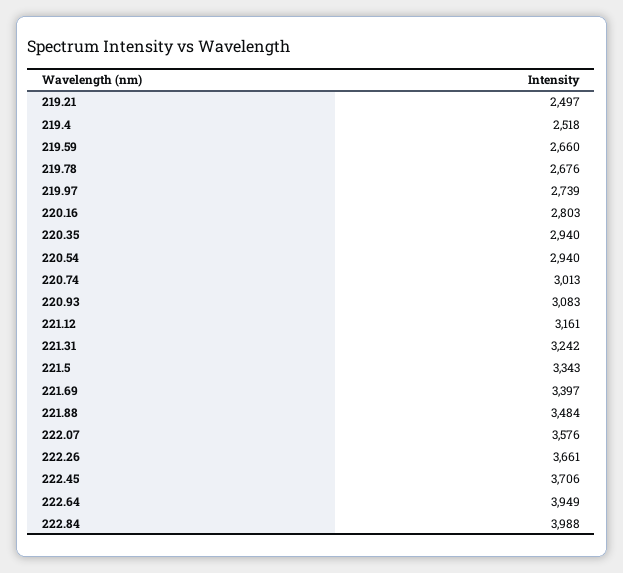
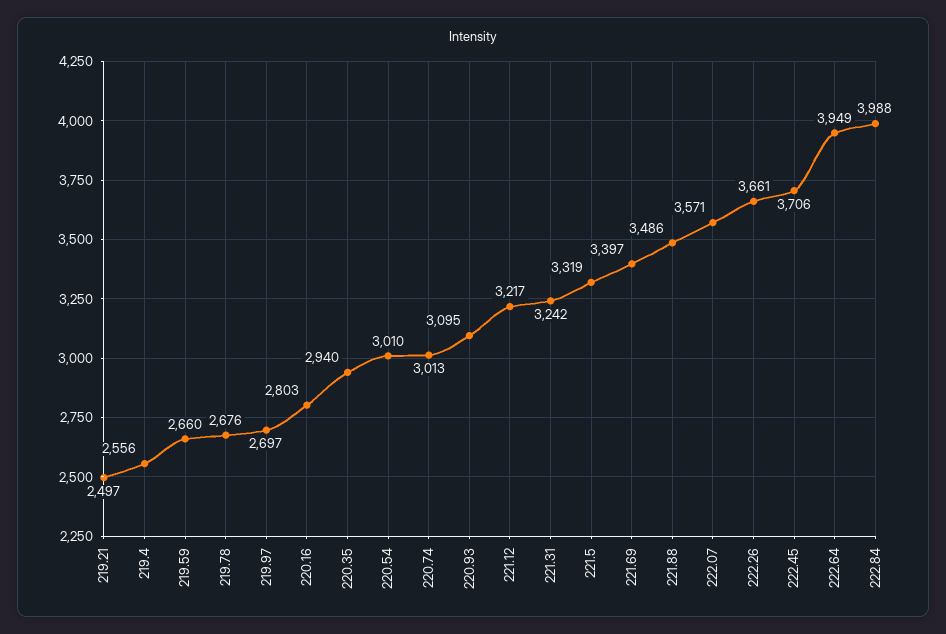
  {
    "219.21": 2497,
-   "219.4": 2518,
+   "219.4": 2556,
    "219.59": 2660,
    "219.78": 2676,
-   "219.97": 2739,
+   "219.97": 2697,
    "220.16": 2803,
    "220.35": 2940,
-   "220.54": 2940,
+   "220.54": 3010,
    "220.74": 3013,
-   "220.93": 3083,
+   "220.93": 3095,
-   "221.12": 3161,
+   "221.12": 3217,
    "221.31": 3242,
-   "221.5": 3343,
+   "221.5": 3319,
    "221.69": 3397,
-   "221.88": 3484,
+   "221.88": 3486,
-   "222.07": 3576,
+   "222.07": 3571,
    "222.26": 3661,
    "222.45": 3706,
    "222.64": 3949,
    "222.84": 3988
  }

